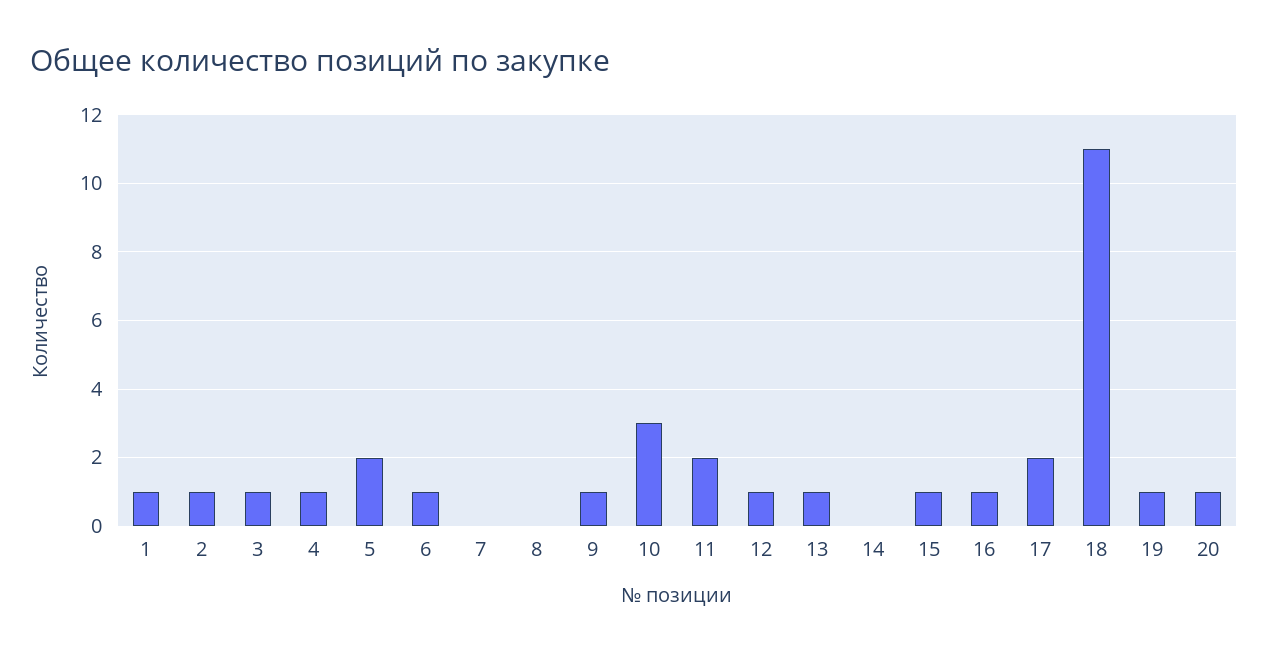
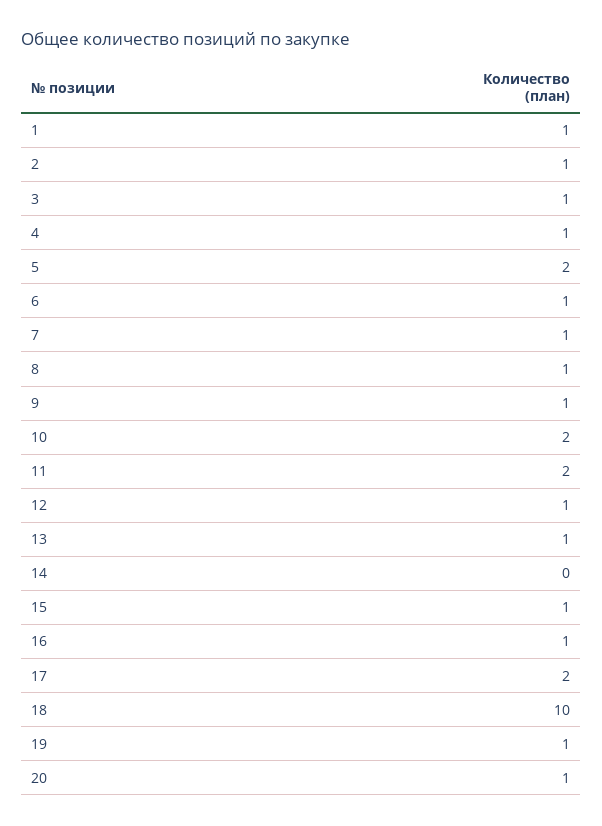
  {
    "1": 1,
    "2": 1,
    "3": 1,
    "4": 1,
    "5": 2,
    "6": 1,
-   "7": 0,
+   "7": 1,
-   "8": 0,
+   "8": 1,
    "9": 1,
-   "10": 3,
+   "10": 2,
    "11": 2,
    "12": 1,
    "13": 1,
    "14": 0,
    "15": 1,
    "16": 1,
    "17": 2,
-   "18": 11,
+   "18": 10,
    "19": 1,
    "20": 1
  }

